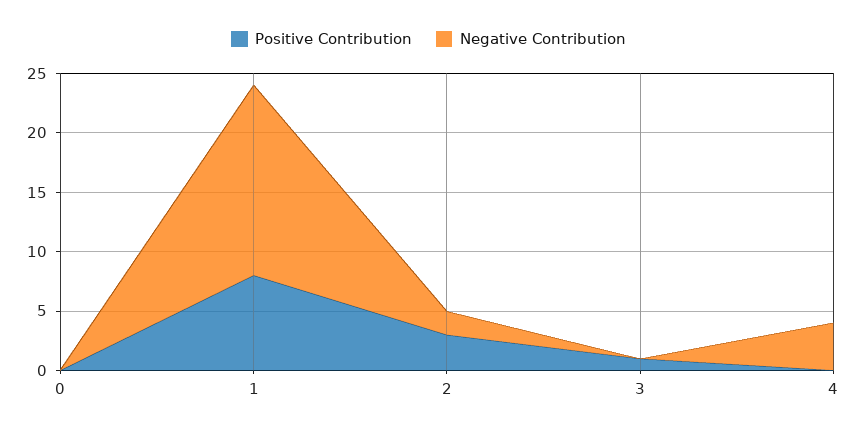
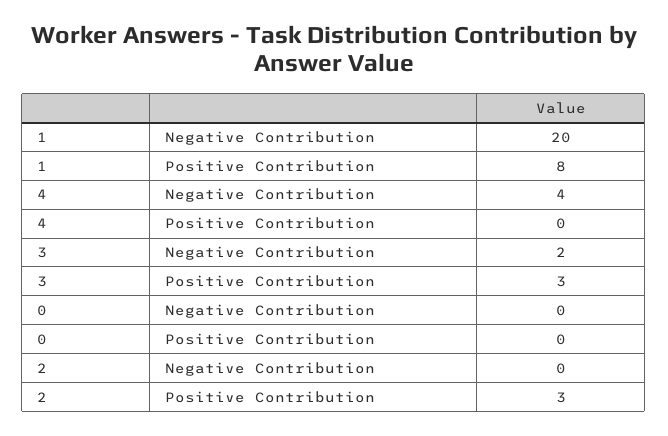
  {
    "Positive Contribution": {
      "0": 0,
      "1": 8,
      "2": 3,
-     "3": 1,
+     "3": 3,
      "4": 0
    },
    "Negative Contribution": {
      "0": 0,
-     "1": 16,
+     "1": 20,
-     "2": 2,
+     "2": 0,
-     "3": 0,
+     "3": 2,
      "4": 4
    }
  }

